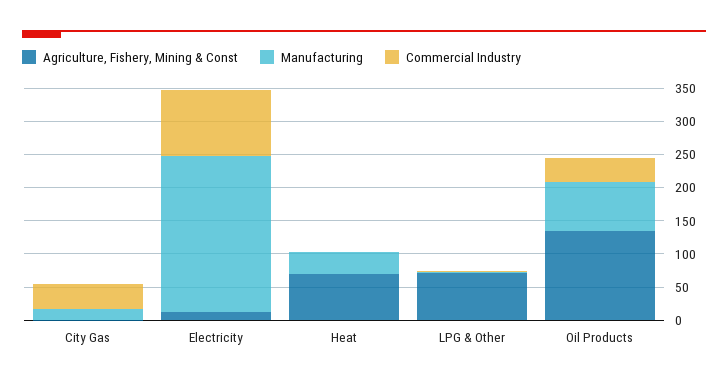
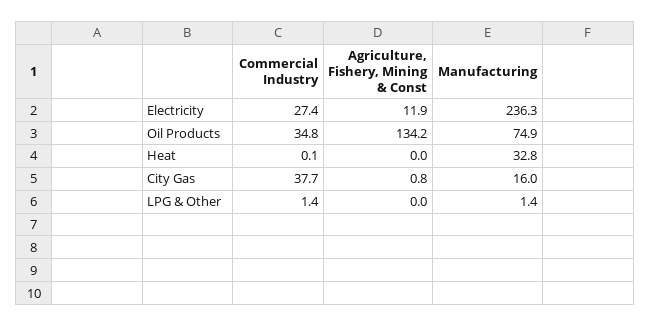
  {
    "Agriculture, Fishery, Mining & Const": {
      "City Gas": 0.8,
      "Electricity": 11.9,
-     "Heat": 75,
+     "Heat": 0,
-     "LPG & Other": 75,
+     "LPG & Other": 0,
      "Oil Products": 134.2
    },
    "Manufacturing": {
      "City Gas": 16,
      "Electricity": 236.3,
      "Heat": 32.8,
      "LPG & Other": 1.4,
      "Oil Products": 74.9
    },
    "Commercial Industry": {
      "City Gas": 37.7,
-     "Electricity": 100,
+     "Electricity": 27.4,
      "Heat": 0.1,
      "LPG & Other": 1.4,
      "Oil Products": 34.8
    }
  }

